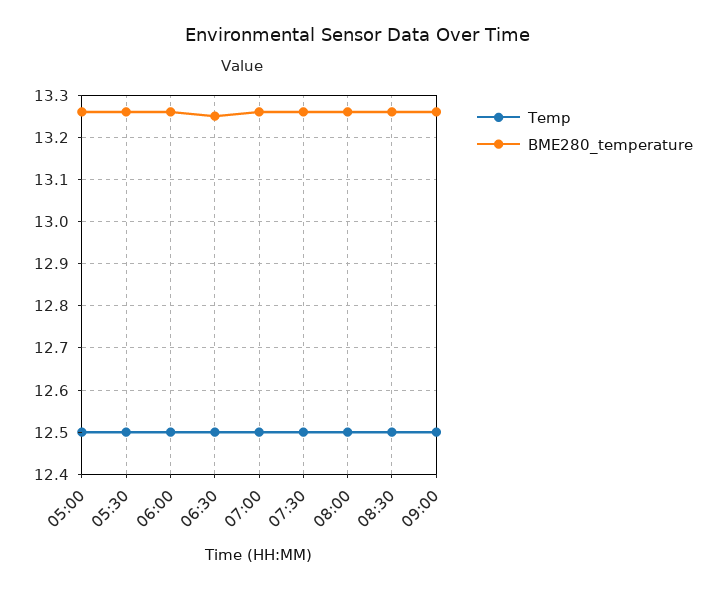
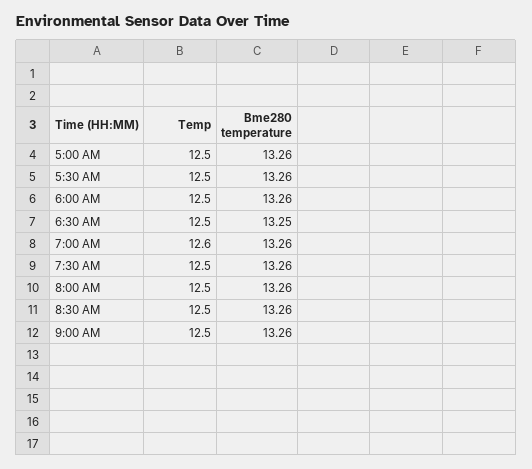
  {
    "Temp": {
      "05:00": 12.5,
      "05:30": 12.5,
      "06:00": 12.5,
      "06:30": 12.5,
-     "07:00": 12.5,
+     "07:00": 12.6,
      "07:30": 12.5,
      "08:00": 12.5,
      "08:30": 12.5,
      "09:00": 12.5
    },
    "BME280_temperature": {
      "05:00": 13.26,
      "05:30": 13.26,
      "06:00": 13.26,
      "06:30": 13.25,
      "07:00": 13.26,
      "07:30": 13.26,
      "08:00": 13.26,
      "08:30": 13.26,
      "09:00": 13.26
    }
  }

